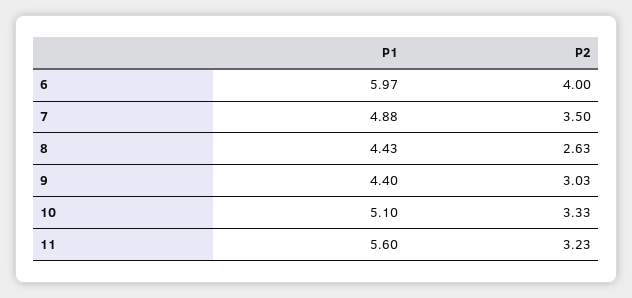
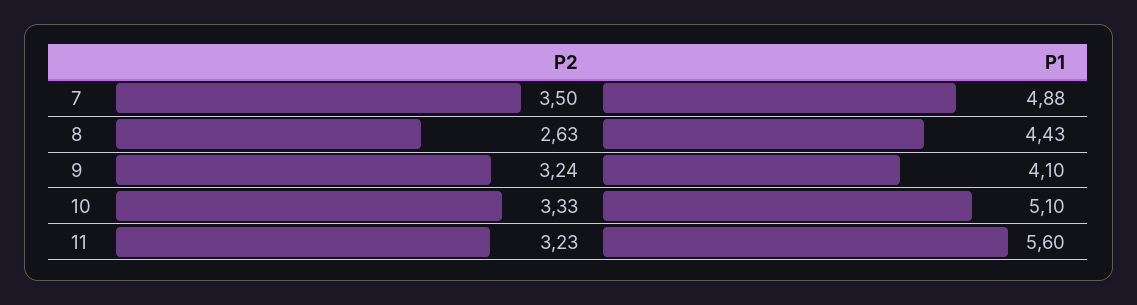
  {
    "P1": {
-     "6": 5.97,
      "7": 4.88,
      "8": 4.43,
-     "9": 4.4,
+     "9": 4.1,
      "10": 5.1,
      "11": 5.6
    },
    "P2": {
-     "6": 4,
      "7": 3.5,
      "8": 2.63,
-     "9": 3.03,
+     "9": 3.24,
      "10": 3.33,
      "11": 3.23
    }
  }

